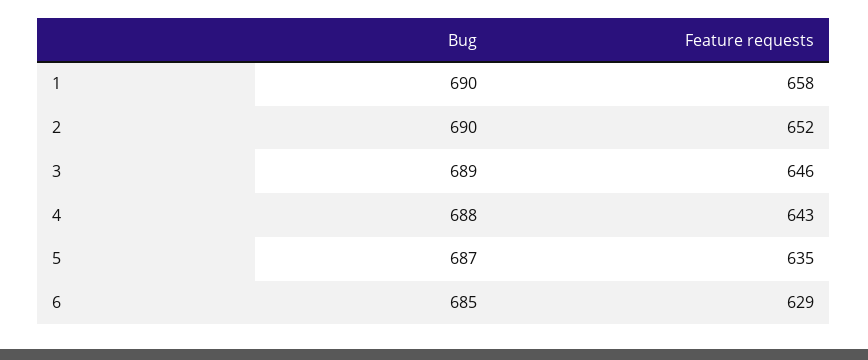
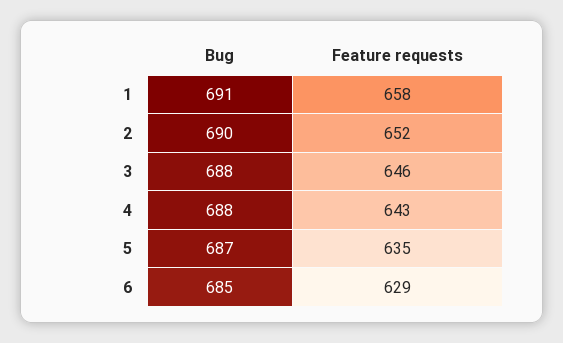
  {
    "Bug": {
-     "1": 690,
+     "1": 691,
      "2": 690,
-     "3": 689,
+     "3": 688,
      "4": 688,
      "5": 687,
      "6": 685
    },
    "Feature requests": {
      "1": 658,
      "2": 652,
      "3": 646,
      "4": 643,
      "5": 635,
      "6": 629
    }
  }

